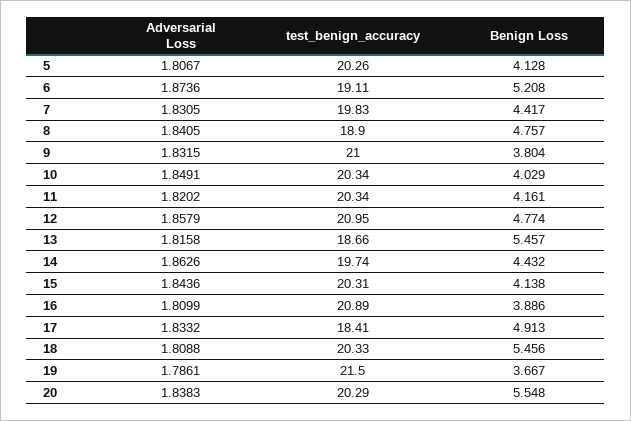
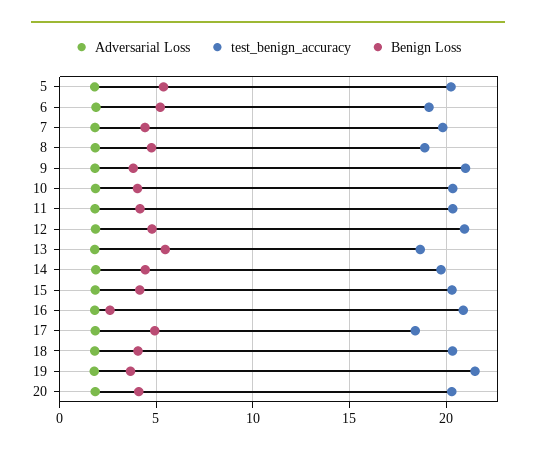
  {
    "Adversarial Loss": {
      "5": 1.8067,
      "6": 1.8736,
      "7": 1.8305,
      "8": 1.8405,
      "9": 1.8315,
      "10": 1.8491,
      "11": 1.8202,
      "12": 1.8579,
      "13": 1.8158,
      "14": 1.8626,
      "15": 1.8436,
      "16": 1.8099,
      "17": 1.8332,
      "18": 1.8088,
      "19": 1.7861,
      "20": 1.8383
    },
    "test_benign_accuracy": {
      "5": 20.26,
      "6": 19.11,
      "7": 19.83,
      "8": 18.9,
      "9": 21,
      "10": 20.34,
      "11": 20.34,
      "12": 20.95,
      "13": 18.66,
      "14": 19.74,
      "15": 20.31,
      "16": 20.89,
      "17": 18.41,
      "18": 20.33,
      "19": 21.5,
      "20": 20.29
    },
    "Benign Loss": {
-     "5": 4.128,
+     "5": 5.5,
      "6": 5.208,
      "7": 4.417,
      "8": 4.757,
      "9": 3.804,
      "10": 4.029,
      "11": 4.161,
      "12": 4.774,
      "13": 5.457,
      "14": 4.432,
      "15": 4.138,
-     "16": 3.886,
+     "16": 2.5,
      "17": 4.913,
-     "18": 5.456,
+     "18": 4,
      "19": 3.667,
-     "20": 5.548
+     "20": 4
    }
  }

